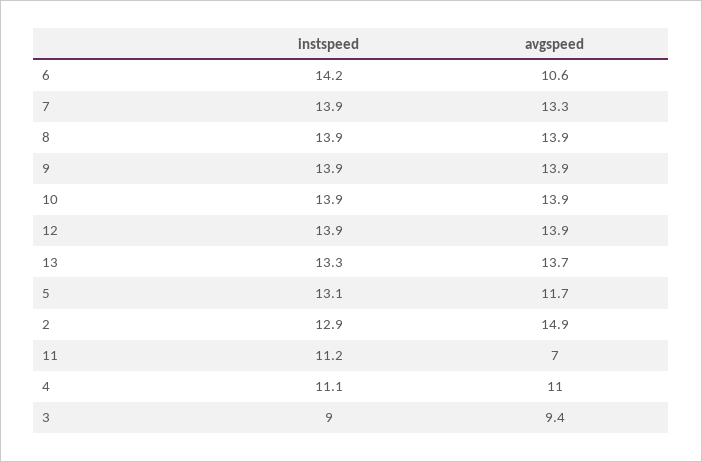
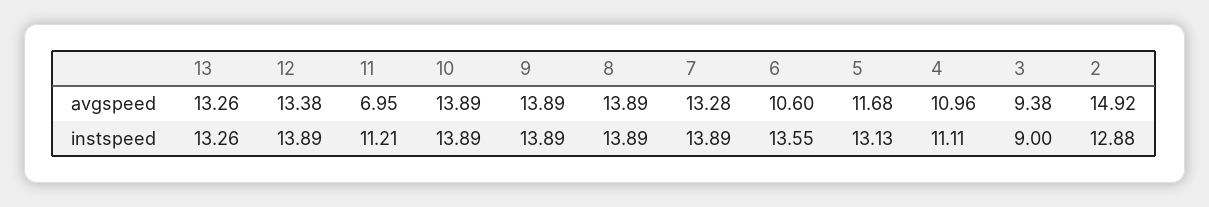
  {
    "instspeed": {
-     "6": 14.2,
+     "6": 13.55,
      "7": 13.89,
      "8": 13.89,
      "9": 13.89,
      "10": 13.89,
      "12": 13.89,
      "13": 13.26,
      "5": 13.13,
      "2": 12.88,
      "11": 11.21,
      "4": 11.11,
      "3": 9
    },
    "avgspeed": {
      "6": 10.6,
      "7": 13.28,
      "8": 13.89,
      "9": 13.89,
      "10": 13.89,
-     "12": 13.9,
+     "12": 13.38,
-     "13": 13.7,
+     "13": 13.26,
      "5": 11.68,
      "2": 14.92,
      "11": 6.95,
      "4": 10.96,
      "3": 9.38
    }
  }

